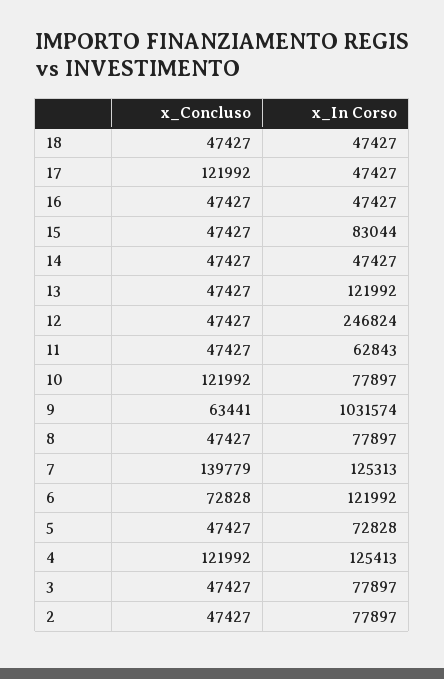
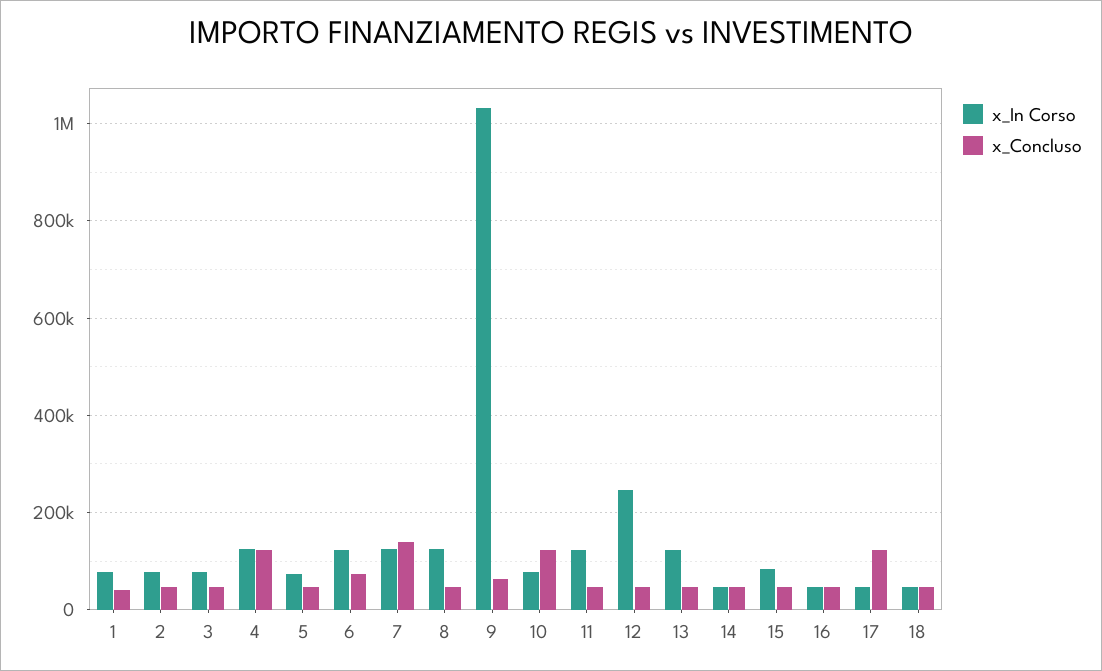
  {
    "x_Concluso": {
      "18": 47427,
      "17": 121992,
      "16": 47427,
      "15": 47427,
      "14": 47427,
      "13": 47427,
      "12": 47427,
      "11": 47427,
      "10": 121992,
      "9": 63441,
      "8": 47427,
      "7": 139779,
      "6": 72828,
      "5": 47427,
      "4": 121992,
      "3": 47427,
-     "2": 47427
+     "2": 47427,
+     "1": 40000
    },
    "x_In Corso": {
      "18": 47427,
      "17": 47427,
      "16": 47427,
      "15": 83044,
      "14": 47427,
      "13": 121992,
      "12": 246824,
-     "11": 62843,
+     "11": 120000,
      "10": 77897,
      "9": 1031574,
-     "8": 77897,
+     "8": 120000,
      "7": 125313,
      "6": 121992,
      "5": 72828,
      "4": 125413,
      "3": 77897,
-     "2": 77897
+     "2": 77897,
+     "1": 80000
    }
  }

